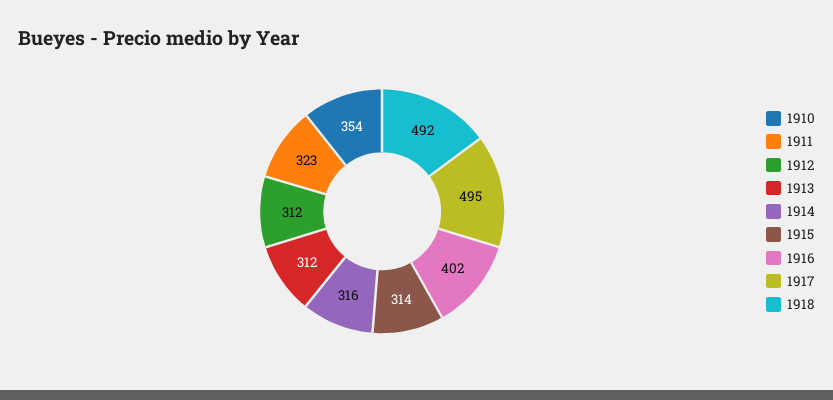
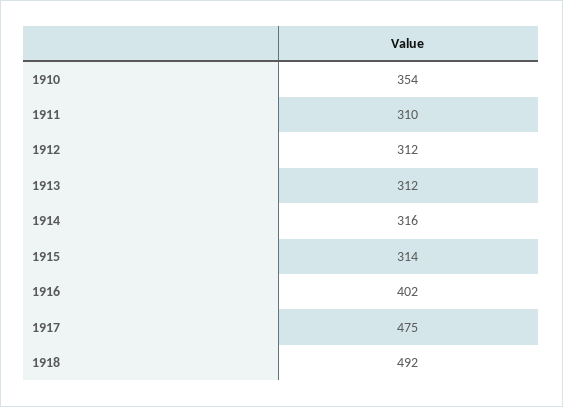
  {
    "1910": 354,
-   "1911": 323,
+   "1911": 310,
    "1912": 312,
    "1913": 312,
    "1914": 316,
    "1915": 314,
    "1916": 402,
-   "1917": 495,
+   "1917": 475,
    "1918": 492
  }

